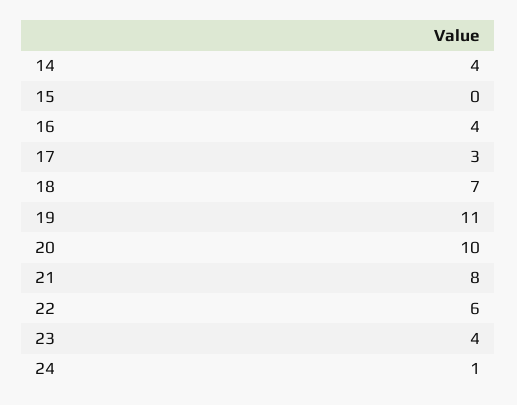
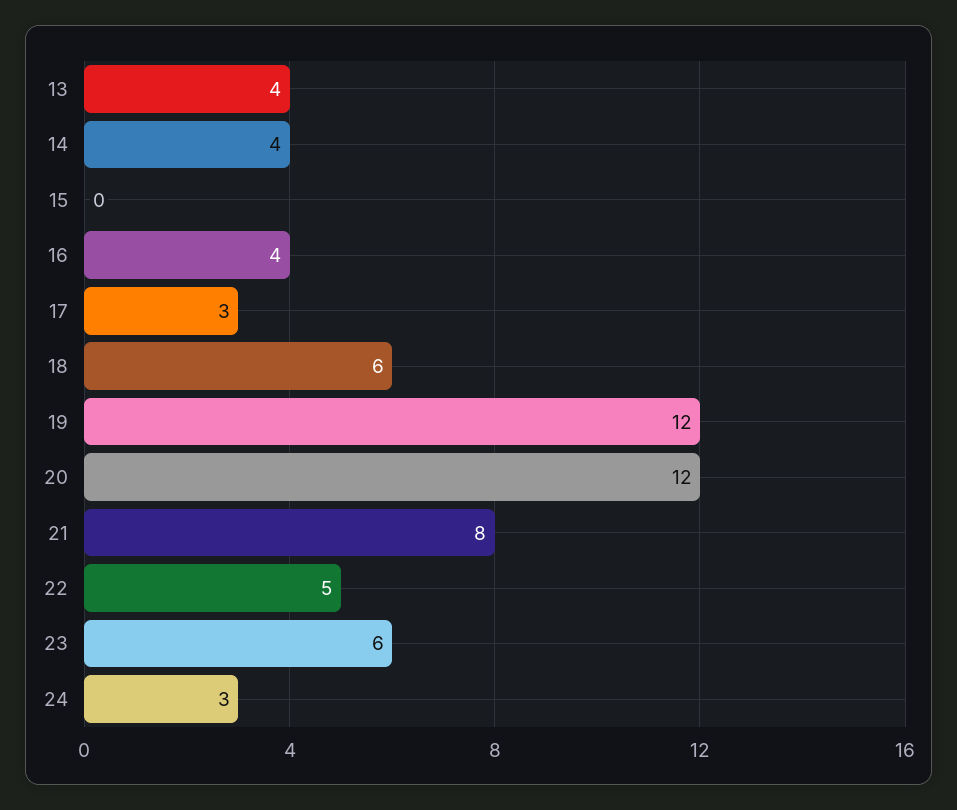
  {
    "14": 4,
    "15": 0,
    "16": 4,
    "17": 3,
-   "18": 7,
+   "18": 6,
-   "19": 11,
+   "19": 12,
-   "20": 10,
+   "20": 12,
    "21": 8,
-   "22": 6,
+   "22": 5,
-   "23": 4,
+   "23": 6,
-   "24": 1
+   "24": 3,
+   "13": 4
  }

